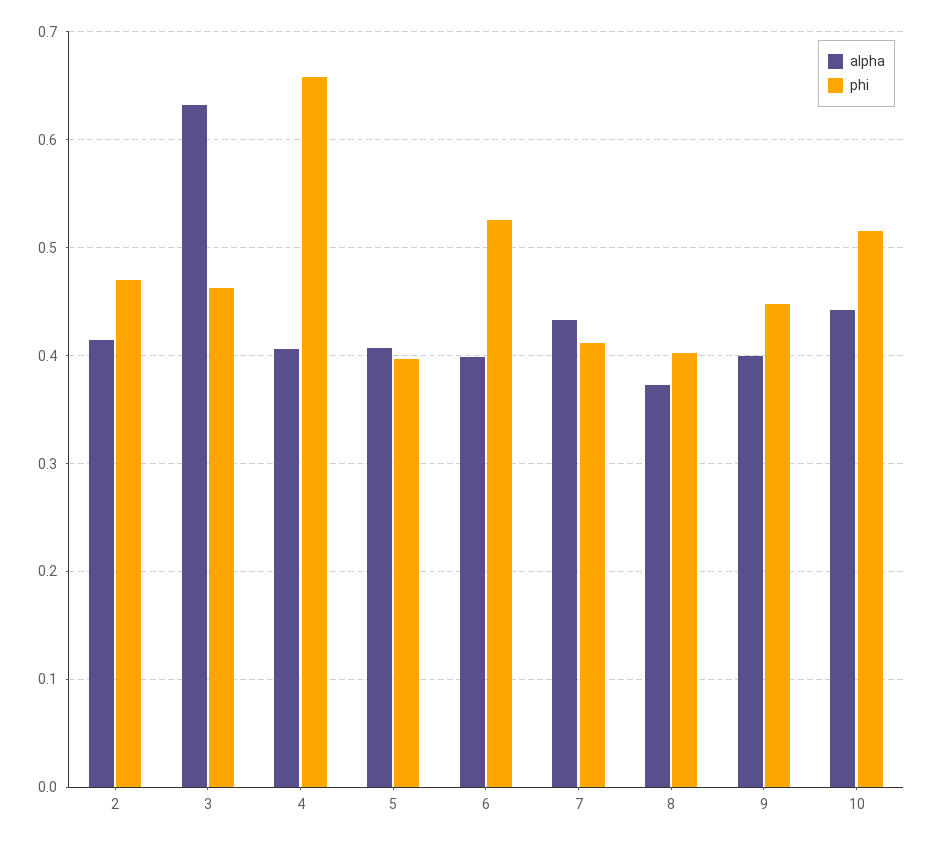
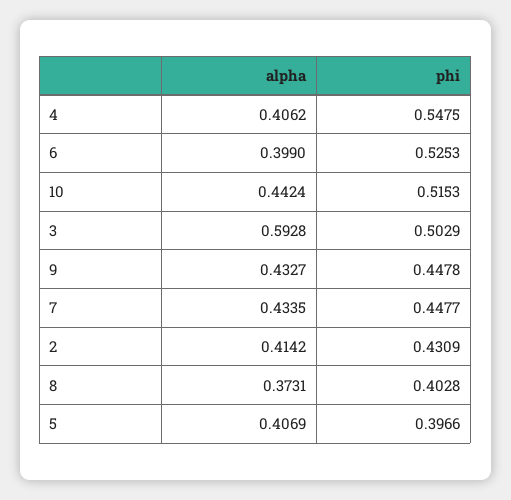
  {
    "alpha": {
      "2": 0.4142,
-     "3": 0.63,
+     "3": 0.5928,
      "4": 0.4062,
      "5": 0.4069,
      "6": 0.399,
      "7": 0.4335,
      "8": 0.3731,
-     "9": 0.4,
+     "9": 0.4327,
      "10": 0.4424
    },
    "phi": {
-     "2": 0.47,
+     "2": 0.4309,
-     "3": 0.46,
+     "3": 0.5029,
-     "4": 0.66,
+     "4": 0.5475,
      "5": 0.3966,
      "6": 0.5253,
-     "7": 0.41,
+     "7": 0.4477,
      "8": 0.4028,
      "9": 0.4478,
      "10": 0.5153
    }
  }

